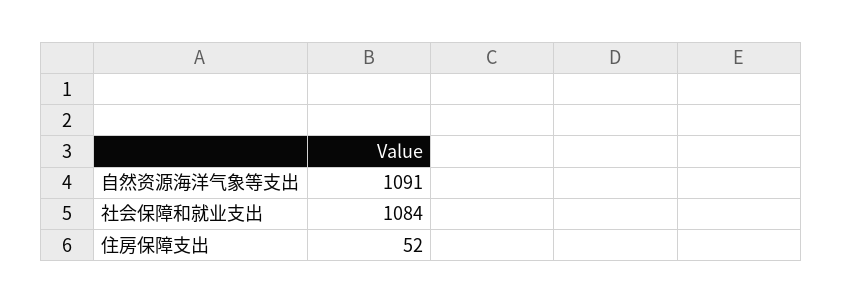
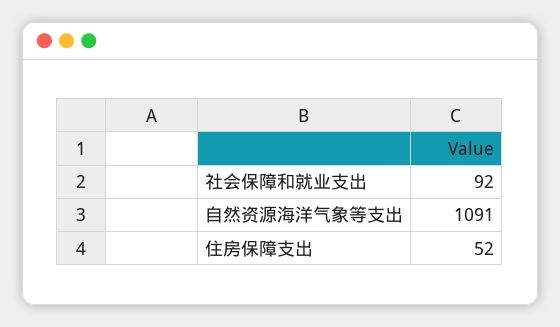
  {
    "自然资源海洋气象等支出": 1091,
-   "社会保障和就业支出": 1084,
+   "社会保障和就业支出": 92,
    "住房保障支出": 52
  }

